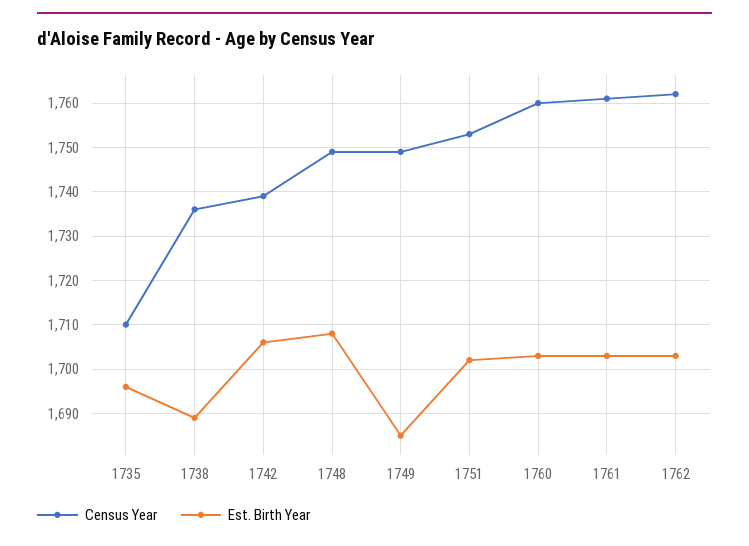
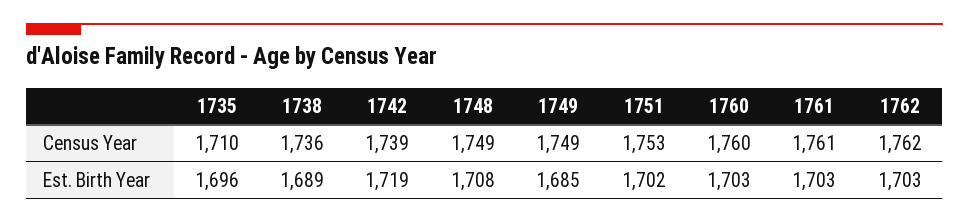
  {
    "Census Year": {
      "1735": 1710,
      "1738": 1736,
      "1742": 1739,
      "1748": 1749,
      "1749": 1749,
      "1751": 1753,
      "1760": 1760,
      "1761": 1761,
      "1762": 1762
    },
    "Est. Birth Year": {
      "1735": 1696,
      "1738": 1689,
-     "1742": 1705,
+     "1742": 1719,
      "1748": 1708,
      "1749": 1685,
      "1751": 1702,
      "1760": 1703,
      "1761": 1703,
      "1762": 1703
    }
  }

